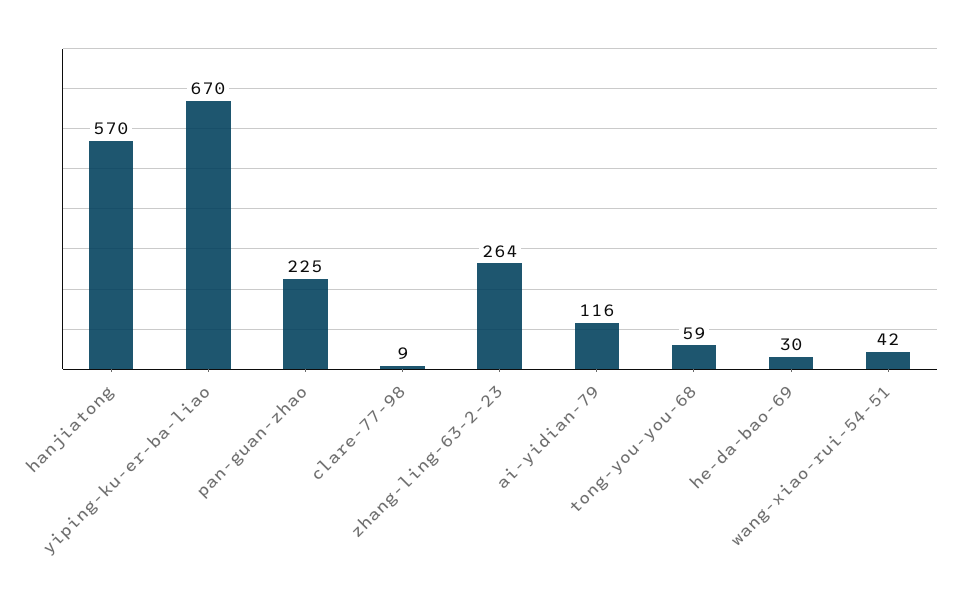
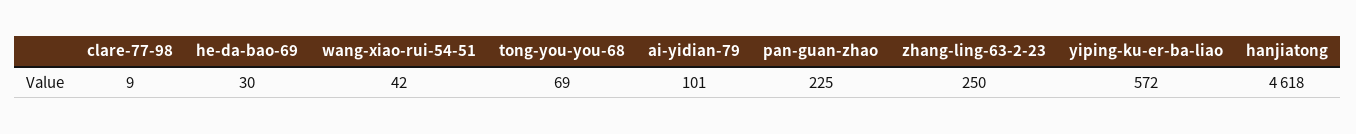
  {
-   "hanjiatong": 570,
+   "hanjiatong": 4618,
-   "yiping-ku-er-ba-liao": 670,
+   "yiping-ku-er-ba-liao": 572,
    "pan-guan-zhao": 225,
    "clare-77-98": 9,
-   "zhang-ling-63-2-23": 264,
+   "zhang-ling-63-2-23": 250,
-   "ai-yidian-79": 116,
+   "ai-yidian-79": 101,
-   "tong-you-you-68": 59,
+   "tong-you-you-68": 69,
    "he-da-bao-69": 30,
    "wang-xiao-rui-54-51": 42
  }

